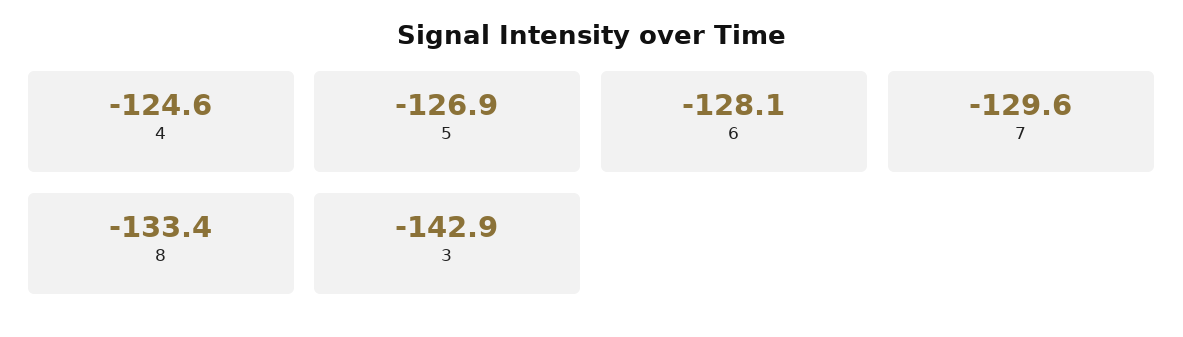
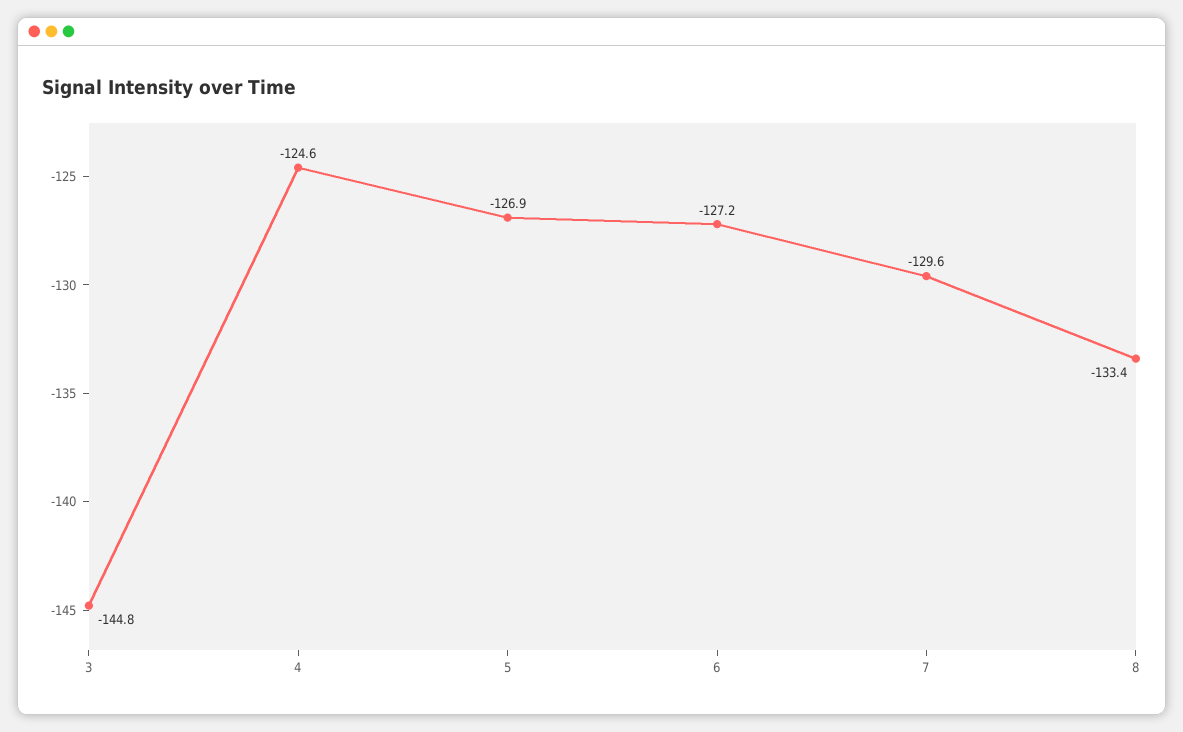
  {
    "4": -124.6,
    "5": -126.9,
-   "6": -128.1,
+   "6": -127.2,
    "7": -129.6,
    "8": -133.4,
-   "3": -142.9
+   "3": -144.8
  }

